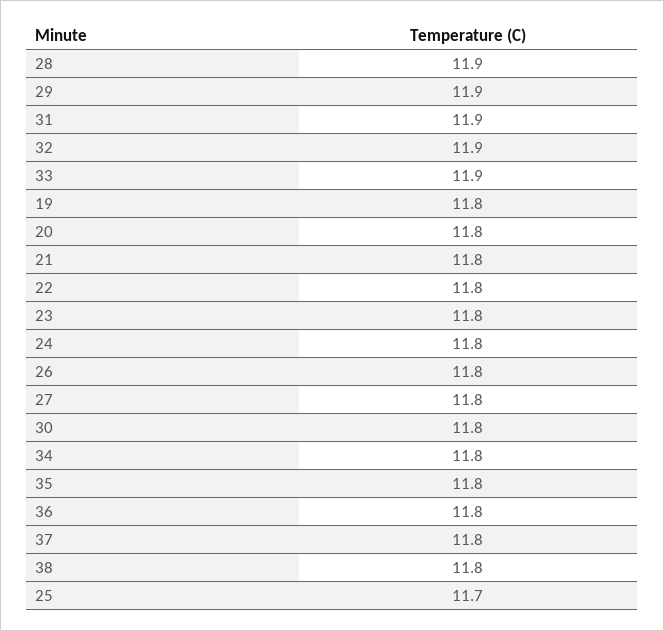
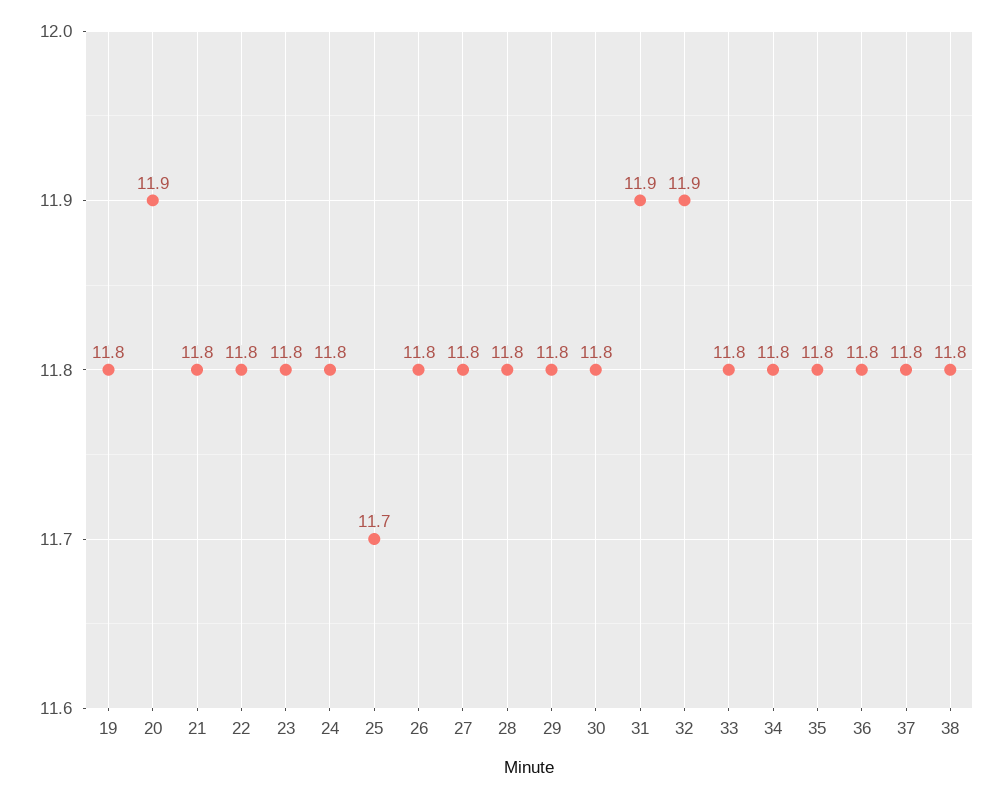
  {
-   "28": 11.9,
+   "28": 11.8,
-   "29": 11.9,
+   "29": 11.8,
    "31": 11.9,
    "32": 11.9,
-   "33": 11.9,
+   "33": 11.8,
    "19": 11.8,
-   "20": 11.8,
+   "20": 11.9,
    "21": 11.8,
    "22": 11.8,
    "23": 11.8,
    "24": 11.8,
    "26": 11.8,
    "27": 11.8,
    "30": 11.8,
    "34": 11.8,
    "35": 11.8,
    "36": 11.8,
    "37": 11.8,
    "38": 11.8,
    "25": 11.7
  }

